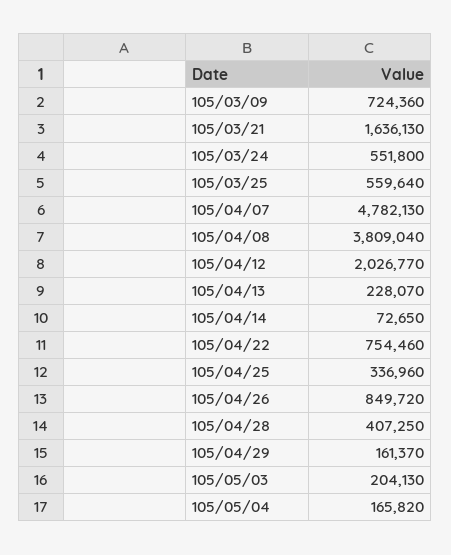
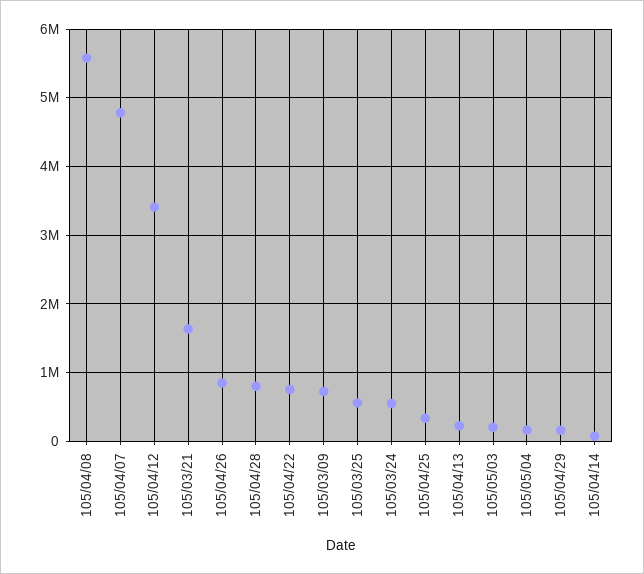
  {
    "105/03/09": 724360,
    "105/03/21": 1636130,
    "105/03/24": 551800,
    "105/03/25": 559640,
    "105/04/07": 4782130,
-   "105/04/08": 3809040,
+   "105/04/08": 5600000,
-   "105/04/12": 2026770,
+   "105/04/12": 3400000,
    "105/04/13": 228070,
    "105/04/14": 72650,
    "105/04/22": 754460,
    "105/04/25": 336960,
    "105/04/26": 849720,
-   "105/04/28": 407250,
+   "105/04/28": 800000,
    "105/04/29": 161370,
    "105/05/03": 204130,
    "105/05/04": 165820
  }

